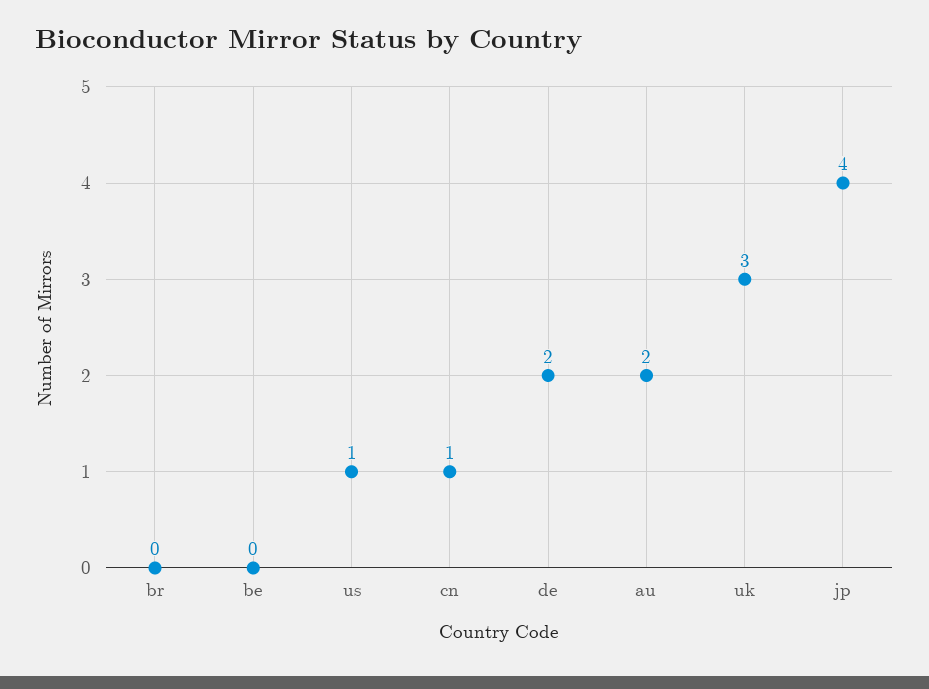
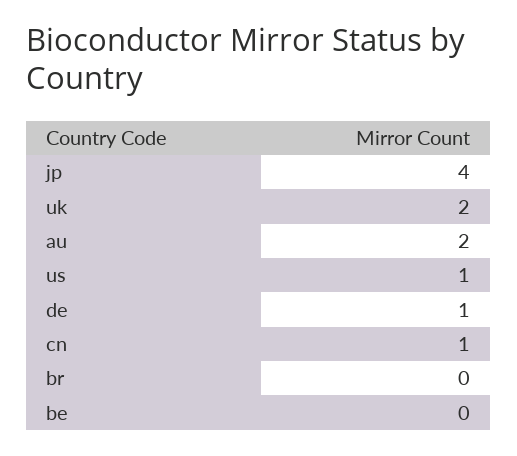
  {
    "br": 0,
    "be": 0,
    "us": 1,
    "cn": 1,
-   "de": 2,
+   "de": 1,
    "au": 2,
-   "uk": 3,
+   "uk": 2,
    "jp": 4
  }

